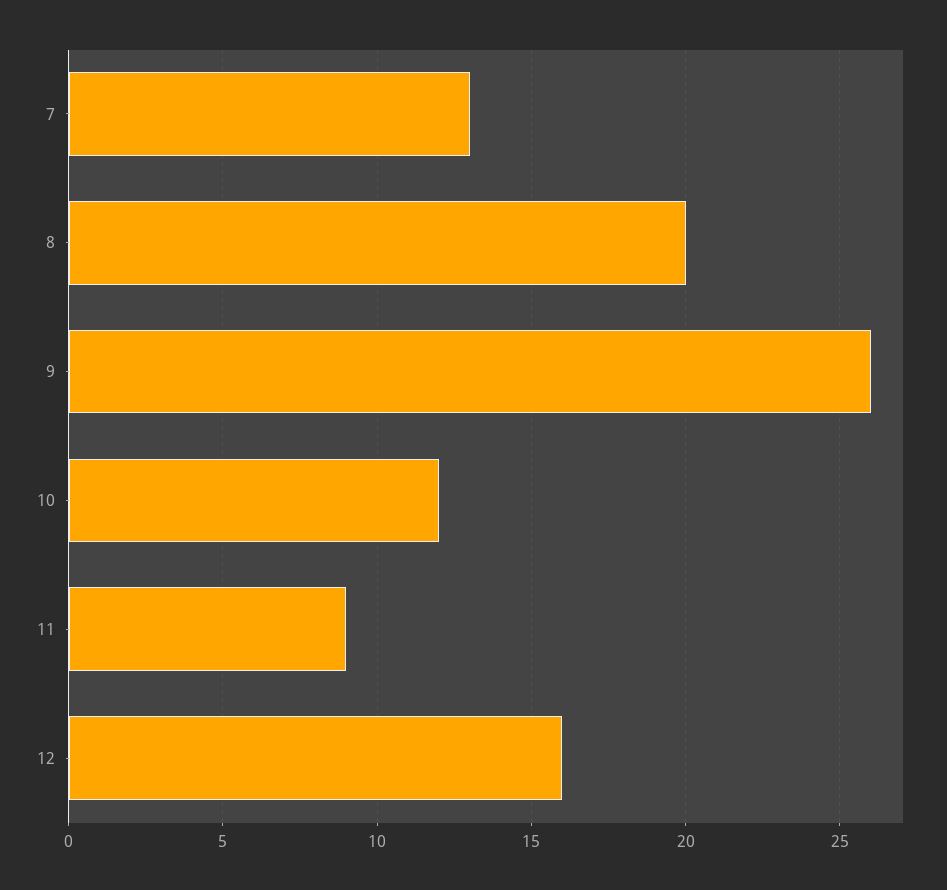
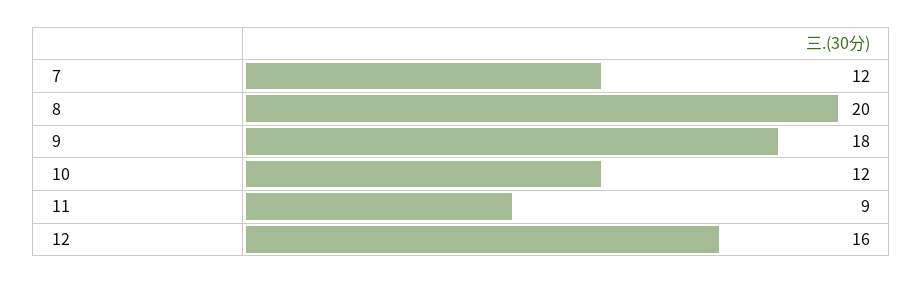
  {
-   "7": 13,
+   "7": 12,
    "8": 20,
-   "9": 26,
+   "9": 18,
    "10": 12,
    "11": 9,
    "12": 16
  }

